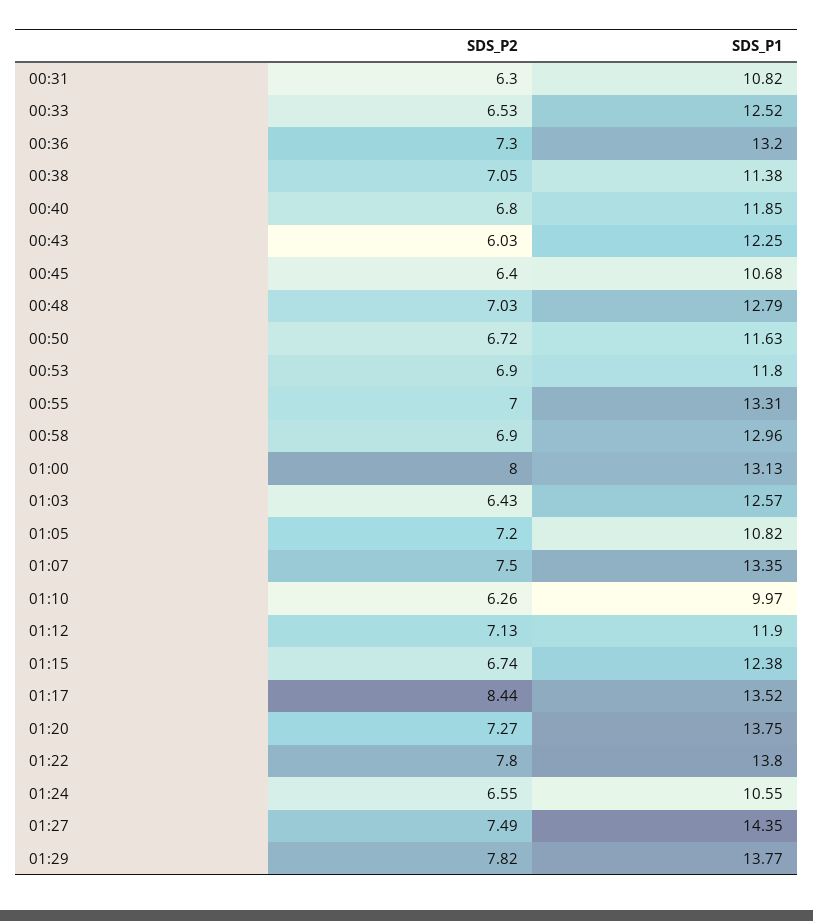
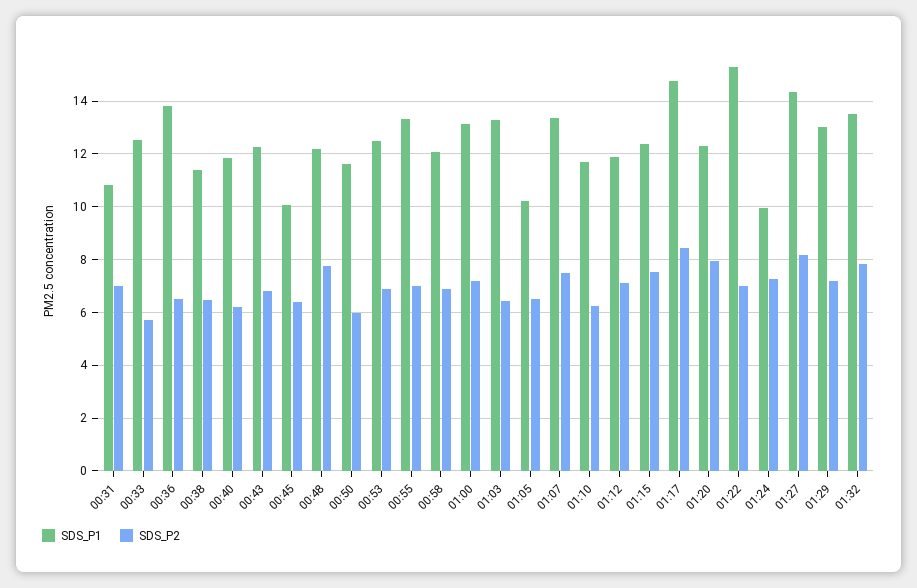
  {
    "SDS_P2": {
-     "00:31": 6.3,
+     "00:31": 7,
-     "00:33": 6.53,
+     "00:33": 5.75,
-     "00:36": 7.3,
+     "00:36": 6.5,
-     "00:38": 7.05,
+     "00:38": 6.5,
-     "00:40": 6.8,
+     "00:40": 6.25,
-     "00:43": 6.03,
+     "00:43": 6.75,
      "00:45": 6.4,
-     "00:48": 7.03,
+     "00:48": 7.75,
-     "00:50": 6.72,
+     "00:50": 6,
      "00:53": 6.9,
      "00:55": 7,
      "00:58": 6.9,
-     "01:00": 8,
+     "01:00": 7.25,
      "01:03": 6.43,
-     "01:05": 7.2,
+     "01:05": 6.5,
      "01:07": 7.5,
      "01:10": 6.26,
      "01:12": 7.13,
-     "01:15": 6.74,
+     "01:15": 7.5,
      "01:17": 8.44,
-     "01:20": 7.27,
+     "01:20": 8,
-     "01:22": 7.8,
+     "01:22": 7,
-     "01:24": 6.55,
+     "01:24": 7.25,
-     "01:27": 7.49,
+     "01:27": 8.25,
-     "01:29": 7.82
+     "01:29": 7.25,
+     "01:32": 7.75
    },
    "SDS_P1": {
      "00:31": 10.82,
      "00:33": 12.52,
-     "00:36": 13.2,
+     "00:36": 13.75,
      "00:38": 11.38,
      "00:40": 11.85,
      "00:43": 12.25,
-     "00:45": 10.68,
+     "00:45": 10,
-     "00:48": 12.79,
+     "00:48": 12.25,
      "00:50": 11.63,
-     "00:53": 11.8,
+     "00:53": 12.5,
      "00:55": 13.31,
-     "00:58": 12.96,
+     "00:58": 12,
      "01:00": 13.13,
-     "01:03": 12.57,
+     "01:03": 13.25,
-     "01:05": 10.82,
+     "01:05": 10.25,
      "01:07": 13.35,
-     "01:10": 9.97,
+     "01:10": 11.75,
      "01:12": 11.9,
      "01:15": 12.38,
-     "01:17": 13.52,
+     "01:17": 14.75,
-     "01:20": 13.75,
+     "01:20": 12.25,
-     "01:22": 13.8,
+     "01:22": 15.25,
-     "01:24": 10.55,
+     "01:24": 10,
      "01:27": 14.35,
-     "01:29": 13.77
+     "01:29": 13,
+     "01:32": 13.5
    }
  }

